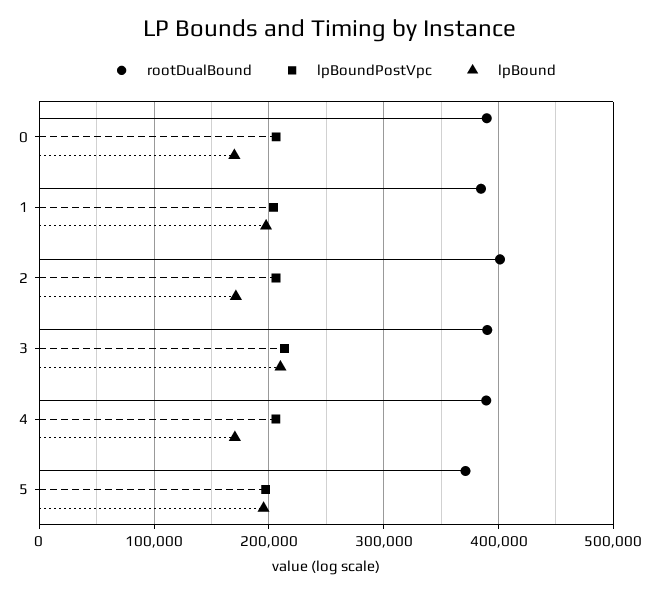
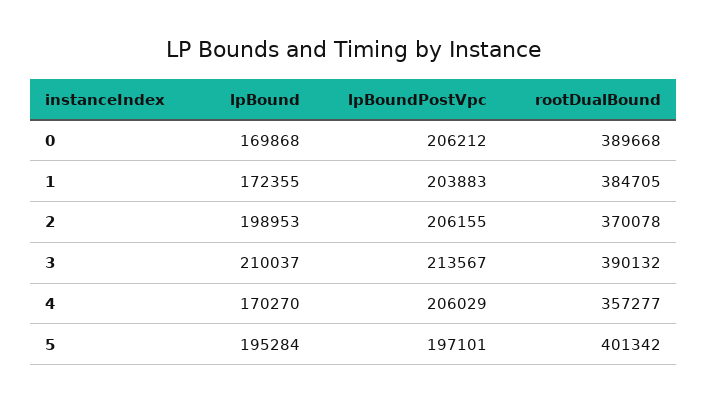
  {
    "rootDualBound": {
      "0": 389668,
      "1": 384705,
-     "2": 400000,
+     "2": 370078,
      "3": 390132,
-     "4": 390000,
+     "4": 357277,
-     "5": 370000
+     "5": 401342
    },
    "lpBoundPostVpc": {
      "0": 206212,
      "1": 203883,
      "2": 206155,
      "3": 213567,
      "4": 206029,
      "5": 197101
    },
    "lpBound": {
      "0": 169868,
-     "1": 200000,
+     "1": 172355,
-     "2": 170000,
+     "2": 198953,
      "3": 210037,
      "4": 170270,
      "5": 195284
    }
  }

